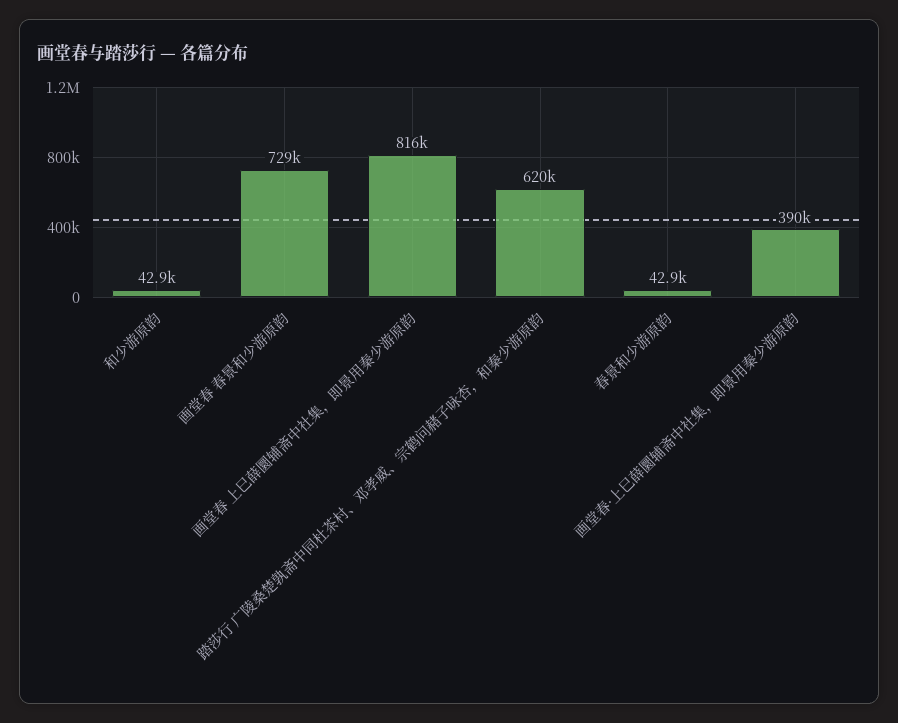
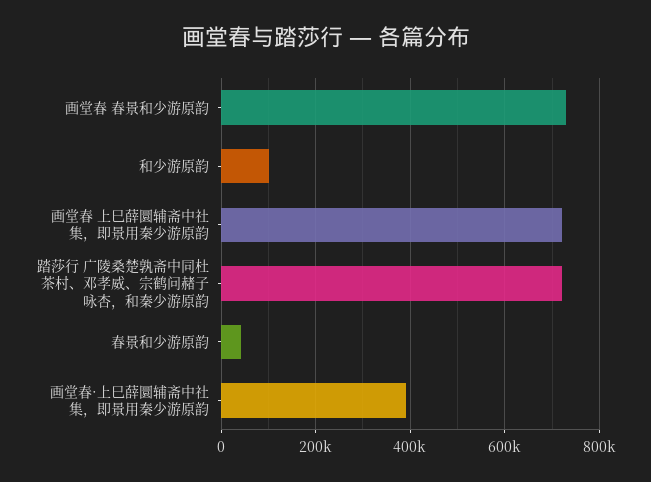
  {
-   "和少游原韵": 42900,
+   "和少游原韵": 100000,
    "画堂春 春景和少游原韵": 729000,
-   "画堂春 上巳薛圜辅斋中社集，即景用秦少游原韵": 816000,
+   "画堂春 上巳薛圜辅斋中社集，即景用秦少游原韵": 720000,
-   "踏莎行 广陵桑楚孰斋中同杜茶村、邓孝威、宗鹤问赭子咏杏，和秦少游原韵": 620000,
+   "踏莎行 广陵桑楚孰斋中同杜茶村、邓孝威、宗鹤问赭子咏杏，和秦少游原韵": 720000,
    "春景和少游原韵": 42900,
    "画堂春·上巳薛圜辅斋中社集，即景用秦少游原韵": 390000
  }

